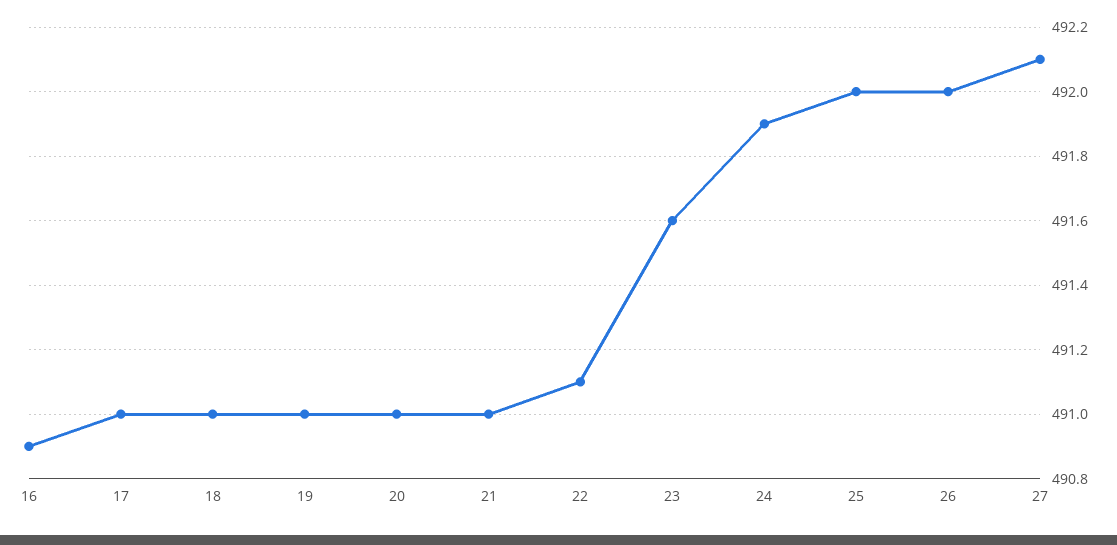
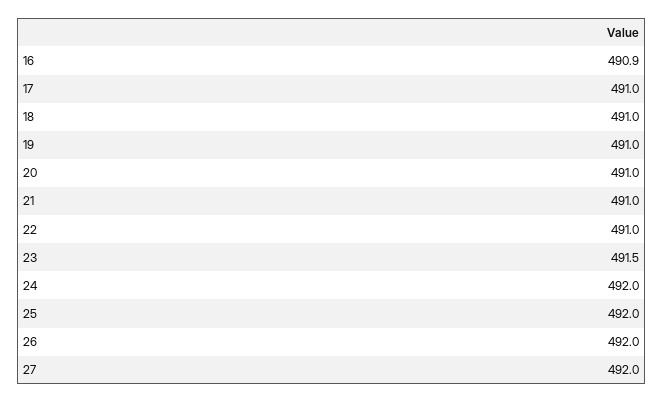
  {
    "16": 490.9,
    "17": 491,
    "18": 491,
    "19": 491,
    "20": 491,
    "21": 491,
-   "22": 491.1,
+   "22": 491,
-   "23": 491.6,
+   "23": 491.5,
-   "24": 491.9,
+   "24": 492,
    "25": 492,
    "26": 492,
-   "27": 492.1
+   "27": 492
  }

